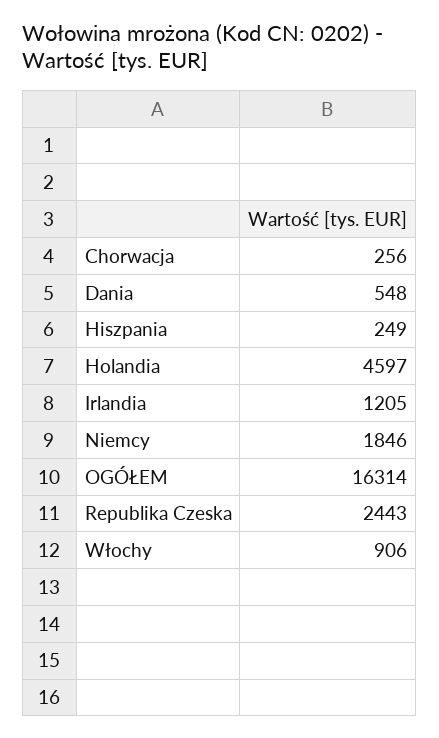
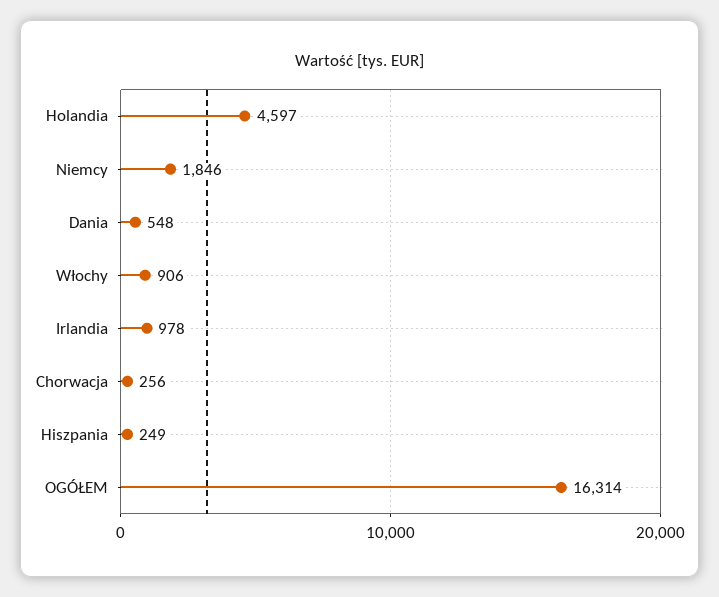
  {
    "Chorwacja": 256,
    "Dania": 548,
    "Hiszpania": 249,
    "Holandia": 4597,
-   "Irlandia": 1205,
+   "Irlandia": 978,
    "Niemcy": 1846,
    "OGÓŁEM": 16314,
-   "Republika Czeska": 2443,
    "Włochy": 906
  }

